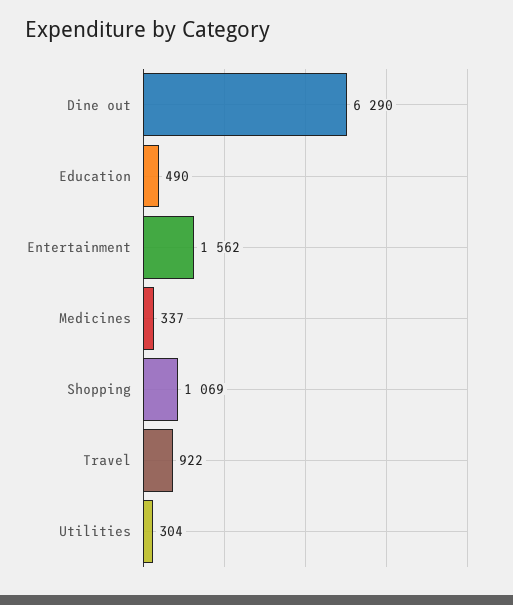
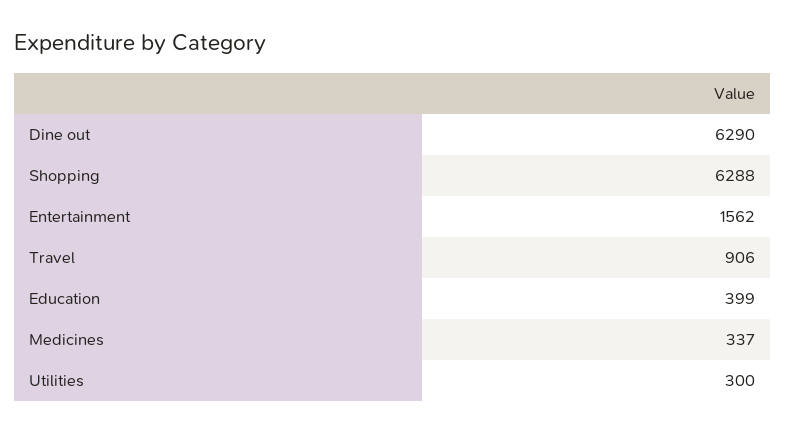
  {
    "Dine out": 6290,
-   "Education": 490,
+   "Education": 399,
    "Entertainment": 1562,
    "Medicines": 337,
-   "Shopping": 1069,
+   "Shopping": 6288,
-   "Travel": 922,
+   "Travel": 906,
-   "Utilities": 304
+   "Utilities": 300
  }

